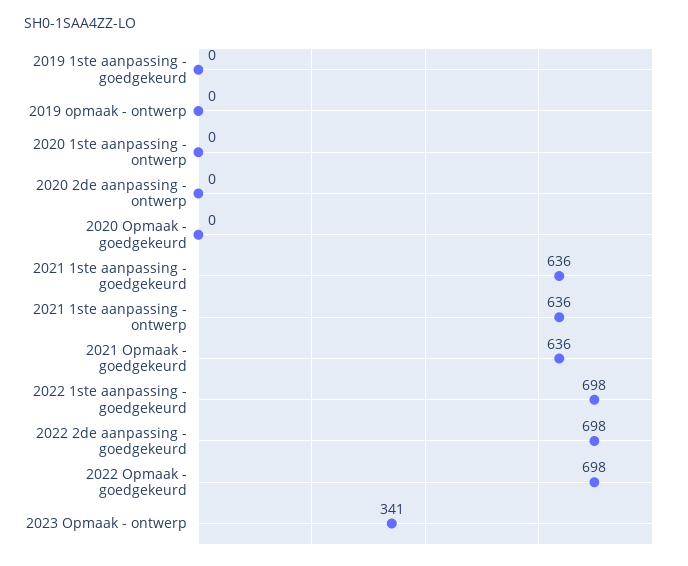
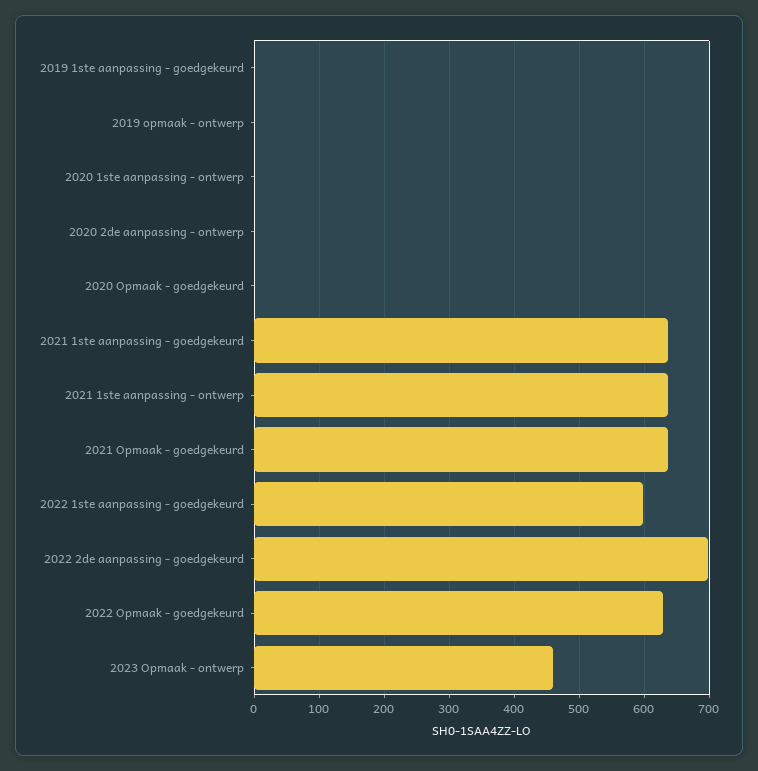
  {
    "2019 1ste aanpassing - goedgekeurd": 0,
    "2019 opmaak - ontwerp": 0,
    "2020 1ste aanpassing - ontwerp": 0,
    "2020 2de aanpassing - ontwerp": 0,
    "2020 Opmaak - goedgekeurd": 0,
    "2021 1ste aanpassing - goedgekeurd": 636,
    "2021 1ste aanpassing - ontwerp": 636,
    "2021 Opmaak - goedgekeurd": 636,
-   "2022 1ste aanpassing - goedgekeurd": 698,
+   "2022 1ste aanpassing - goedgekeurd": 600,
    "2022 2de aanpassing - goedgekeurd": 698,
-   "2022 Opmaak - goedgekeurd": 698,
+   "2022 Opmaak - goedgekeurd": 630,
-   "2023 Opmaak - ontwerp": 341
+   "2023 Opmaak - ontwerp": 460
  }

